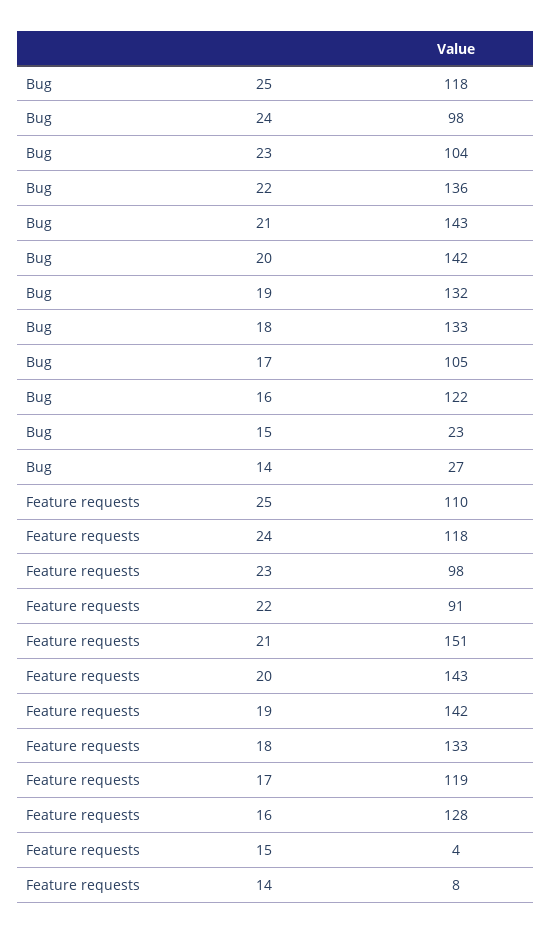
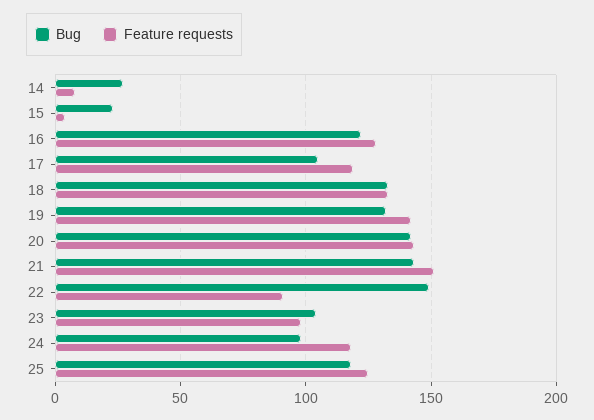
  {
    "Bug": {
      "25": 118,
      "24": 98,
      "23": 104,
-     "22": 136,
+     "22": 150,
      "21": 143,
      "20": 142,
      "19": 132,
      "18": 133,
      "17": 105,
      "16": 122,
      "15": 23,
      "14": 27
    },
    "Feature requests": {
-     "25": 110,
+     "25": 125,
      "24": 118,
      "23": 98,
      "22": 91,
      "21": 151,
      "20": 143,
      "19": 142,
      "18": 133,
      "17": 119,
      "16": 128,
      "15": 4,
      "14": 8
    }
  }

